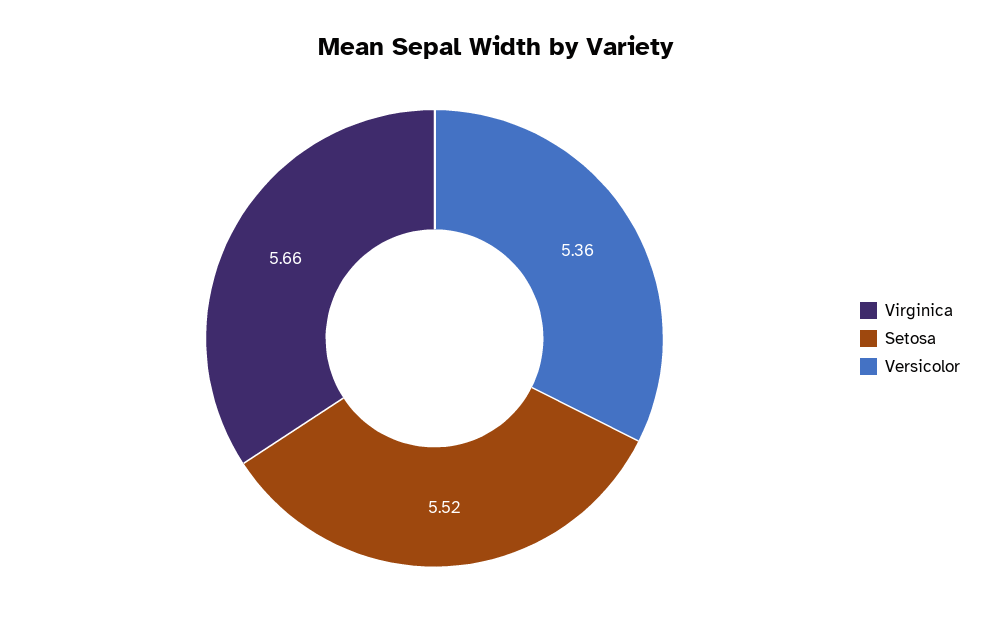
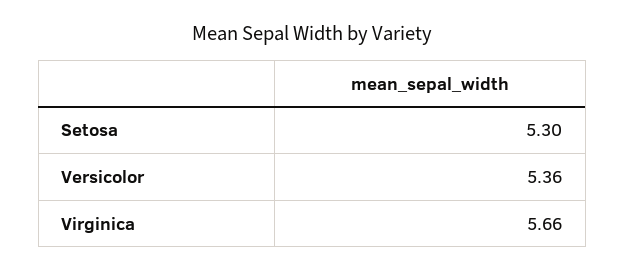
  {
    "Virginica": 5.66,
-   "Setosa": 5.52,
+   "Setosa": 5.3,
    "Versicolor": 5.36
  }

